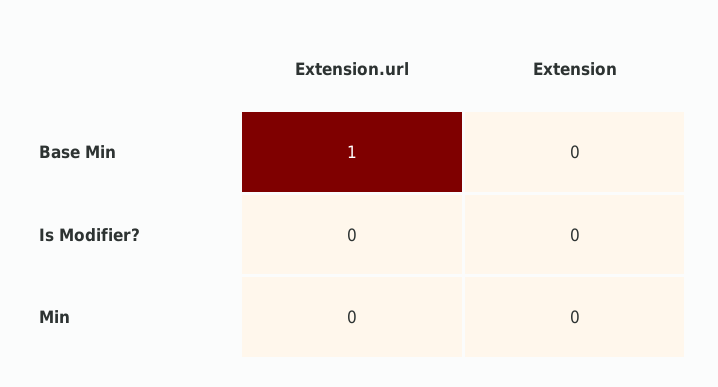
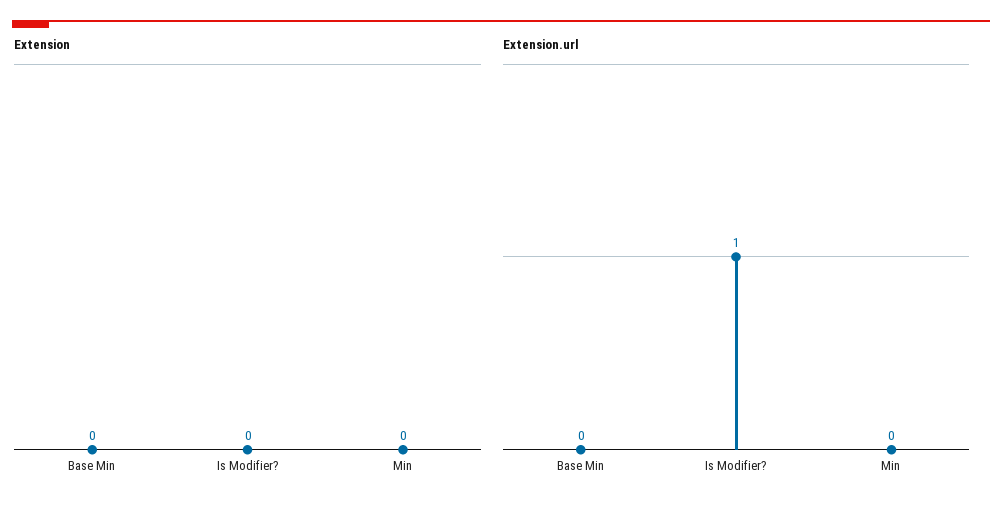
  {
    "Extension.url": {
-     "Base Min": 1,
+     "Base Min": 0,
-     "Is Modifier?": 0,
+     "Is Modifier?": 1,
      "Min": 0
    },
    "Extension": {
      "Base Min": 0,
      "Is Modifier?": 0,
      "Min": 0
    }
  }

